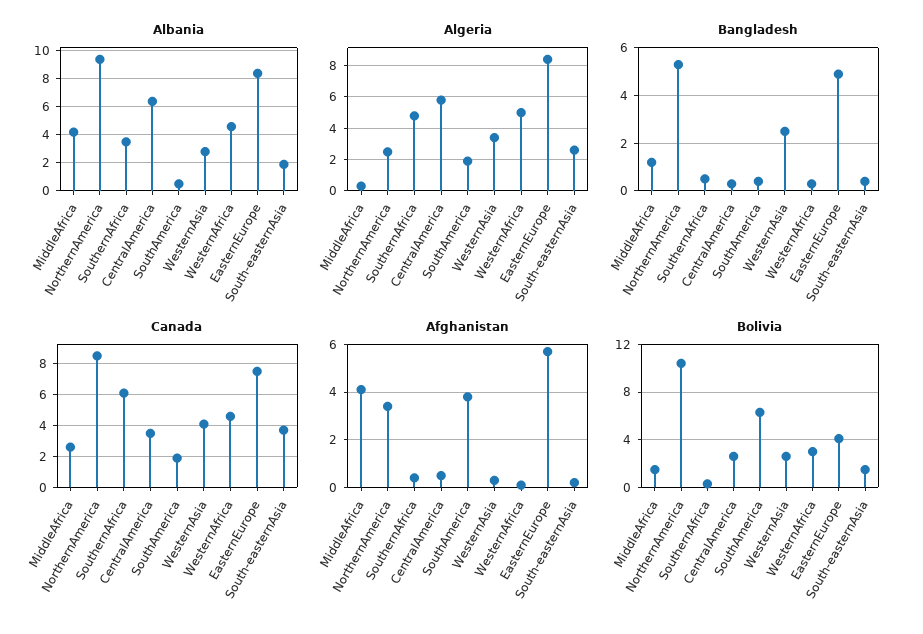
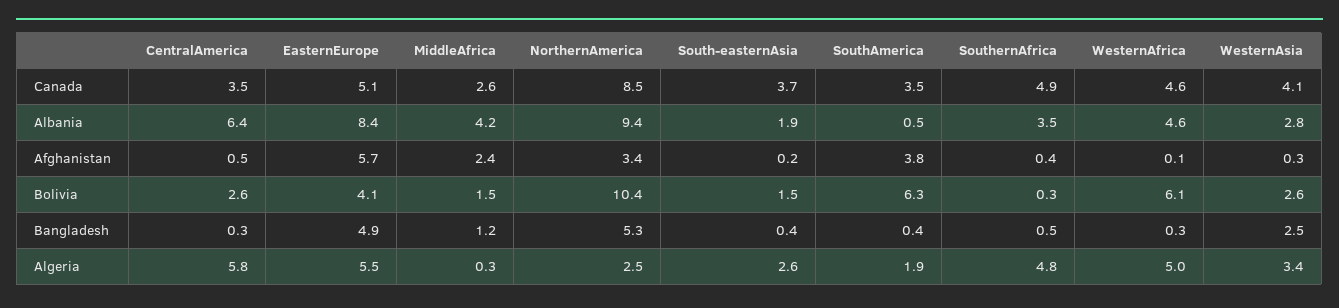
  {
    "Albania": {
      "MiddleAfrica": 4.2,
      "NorthernAmerica": 9.4,
      "SouthernAfrica": 3.5,
      "CentralAmerica": 6.4,
      "SouthAmerica": 0.5,
      "WesternAsia": 2.8,
      "WesternAfrica": 4.6,
      "EasternEurope": 8.4,
      "South-easternAsia": 1.9
    },
    "Algeria": {
      "MiddleAfrica": 0.3,
      "NorthernAmerica": 2.5,
      "SouthernAfrica": 4.8,
      "CentralAmerica": 5.8,
      "SouthAmerica": 1.9,
      "WesternAsia": 3.4,
      "WesternAfrica": 5,
-     "EasternEurope": 8.5,
+     "EasternEurope": 5.5,
      "South-easternAsia": 2.6
    },
    "Bangladesh": {
      "MiddleAfrica": 1.2,
      "NorthernAmerica": 5.3,
      "SouthernAfrica": 0.5,
      "CentralAmerica": 0.3,
      "SouthAmerica": 0.4,
      "WesternAsia": 2.5,
      "WesternAfrica": 0.3,
      "EasternEurope": 4.9,
      "South-easternAsia": 0.4
    },
    "Canada": {
      "MiddleAfrica": 2.6,
      "NorthernAmerica": 8.5,
-     "SouthernAfrica": 6,
+     "SouthernAfrica": 4.9,
      "CentralAmerica": 3.5,
-     "SouthAmerica": 2,
+     "SouthAmerica": 3.5,
      "WesternAsia": 4.1,
      "WesternAfrica": 4.6,
-     "EasternEurope": 7.5,
+     "EasternEurope": 5.1,
      "South-easternAsia": 3.7
    },
    "Afghanistan": {
-     "MiddleAfrica": 4,
+     "MiddleAfrica": 2.4,
      "NorthernAmerica": 3.4,
      "SouthernAfrica": 0.4,
      "CentralAmerica": 0.5,
      "SouthAmerica": 3.8,
      "WesternAsia": 0.3,
      "WesternAfrica": 0.1,
      "EasternEurope": 5.7,
      "South-easternAsia": 0.2
    },
    "Bolivia": {
      "MiddleAfrica": 1.5,
      "NorthernAmerica": 10.4,
      "SouthernAfrica": 0.3,
      "CentralAmerica": 2.6,
      "SouthAmerica": 6.3,
      "WesternAsia": 2.6,
-     "WesternAfrica": 3,
+     "WesternAfrica": 6.1,
      "EasternEurope": 4.1,
      "South-easternAsia": 1.5
    }
  }

